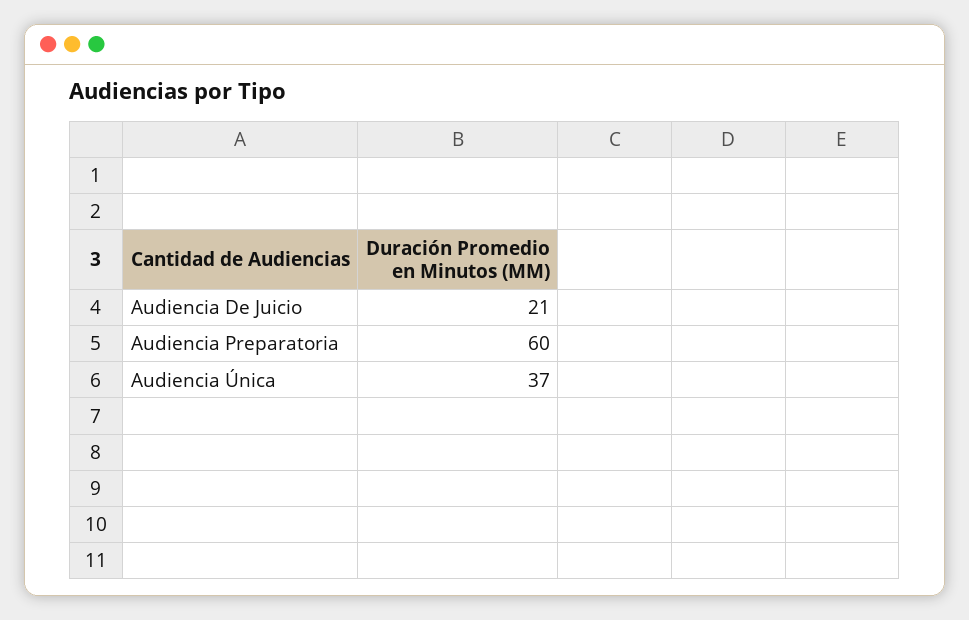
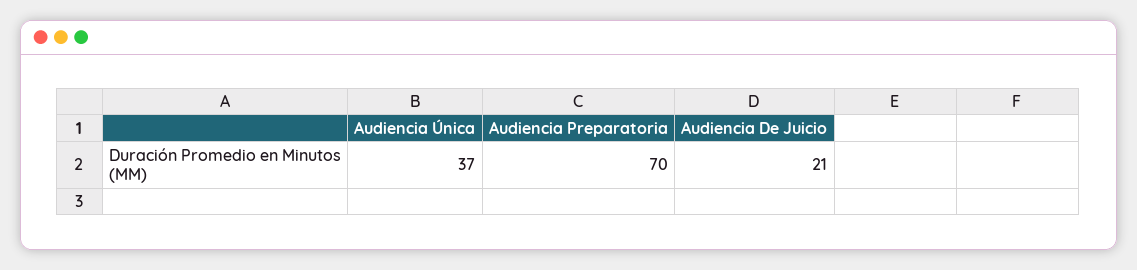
  {
    "Audiencia De Juicio": 21,
-   "Audiencia Preparatoria": 60,
+   "Audiencia Preparatoria": 70,
    "Audiencia Única": 37
  }

